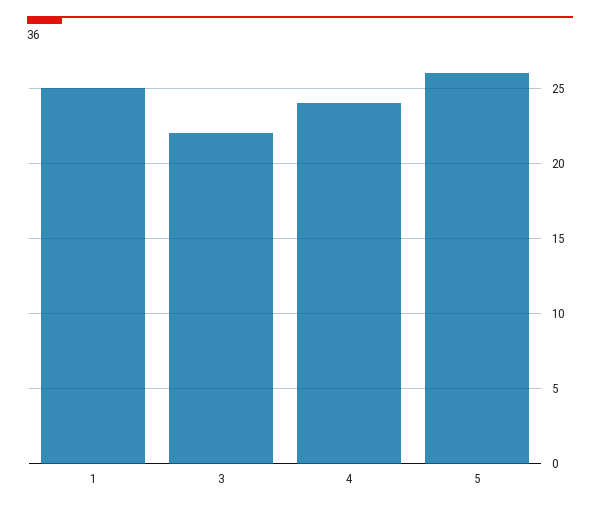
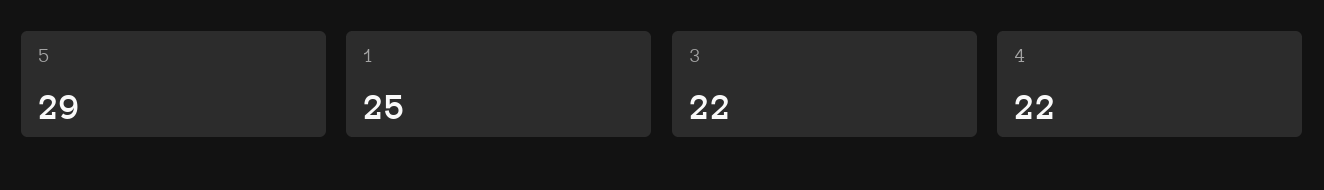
  {
    "1": 25,
    "3": 22,
-   "4": 24,
+   "4": 22,
-   "5": 26
+   "5": 29
  }

